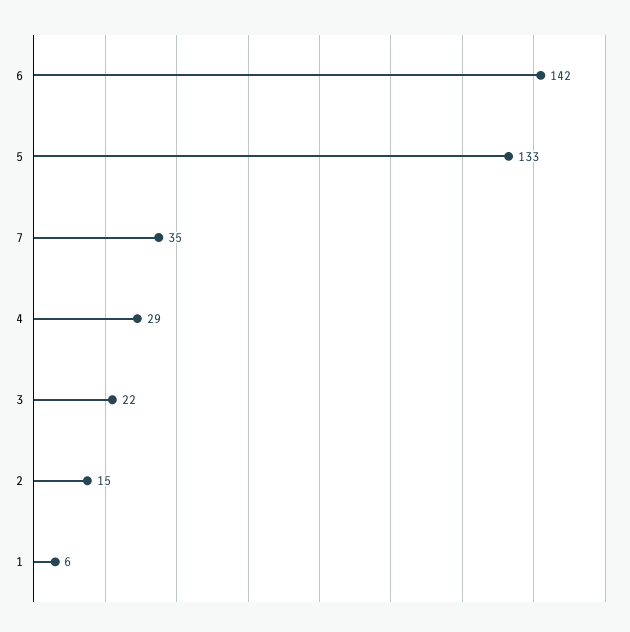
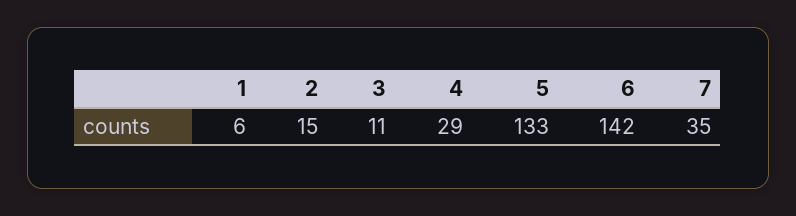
  {
    "6": 142,
    "5": 133,
    "7": 35,
    "4": 29,
-   "3": 22,
+   "3": 11,
    "2": 15,
    "1": 6
  }

